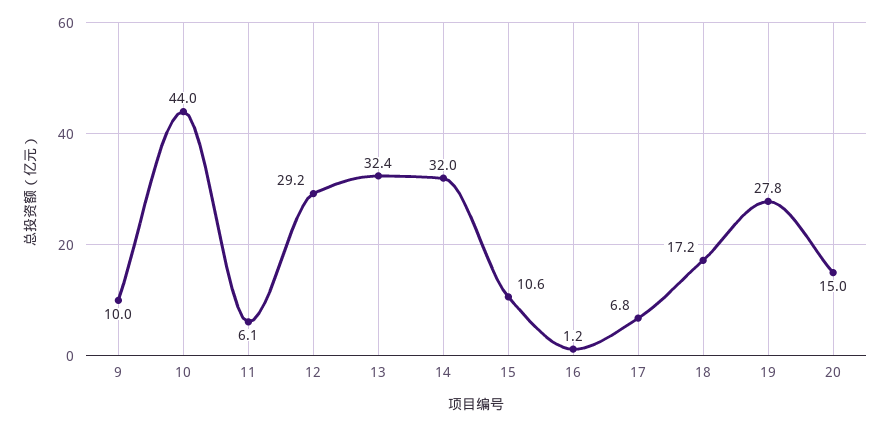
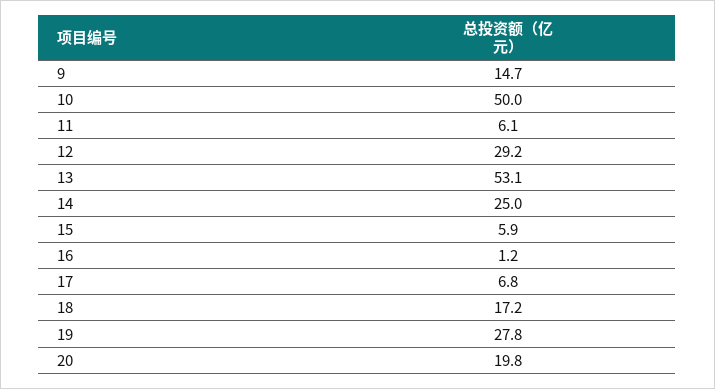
  {
-   "9": 10,
+   "9": 14.7,
-   "10": 44,
+   "10": 50,
    "11": 6.1,
    "12": 29.2,
-   "13": 32.4,
+   "13": 53.1,
-   "14": 32,
+   "14": 25,
-   "15": 10.6,
+   "15": 5.9,
    "16": 1.2,
    "17": 6.8,
    "18": 17.2,
    "19": 27.8,
-   "20": 15
+   "20": 19.8
  }

